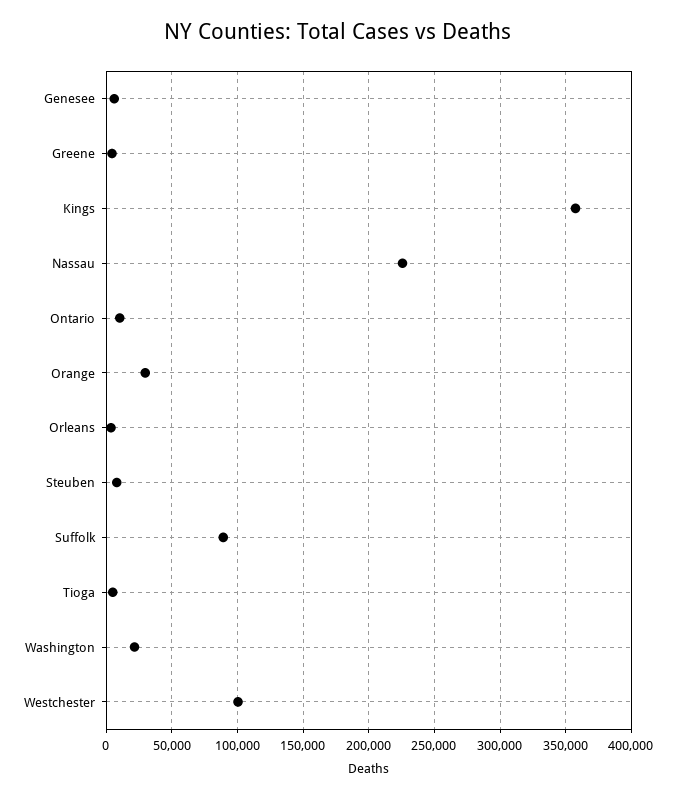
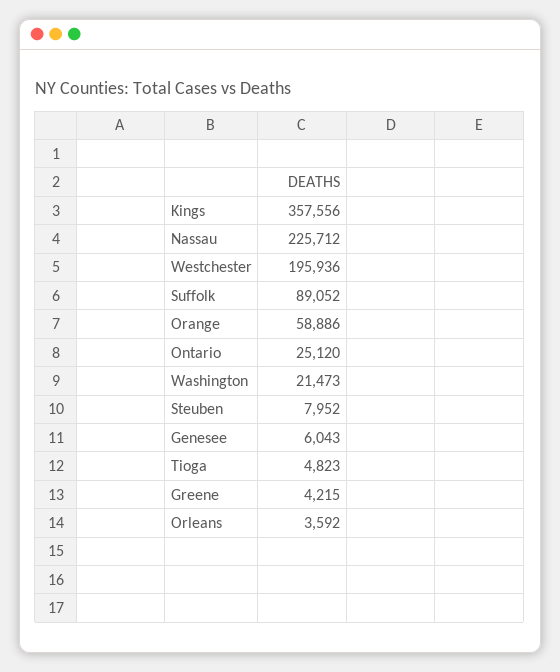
  {
    "Genesee": 6043,
    "Greene": 4215,
    "Kings": 357556,
    "Nassau": 225712,
-   "Ontario": 10000,
+   "Ontario": 25120,
-   "Orange": 30000,
+   "Orange": 58886,
    "Orleans": 3592,
    "Steuben": 7952,
    "Suffolk": 89052,
    "Tioga": 4823,
    "Washington": 21473,
-   "Westchester": 100000
+   "Westchester": 195936
  }

